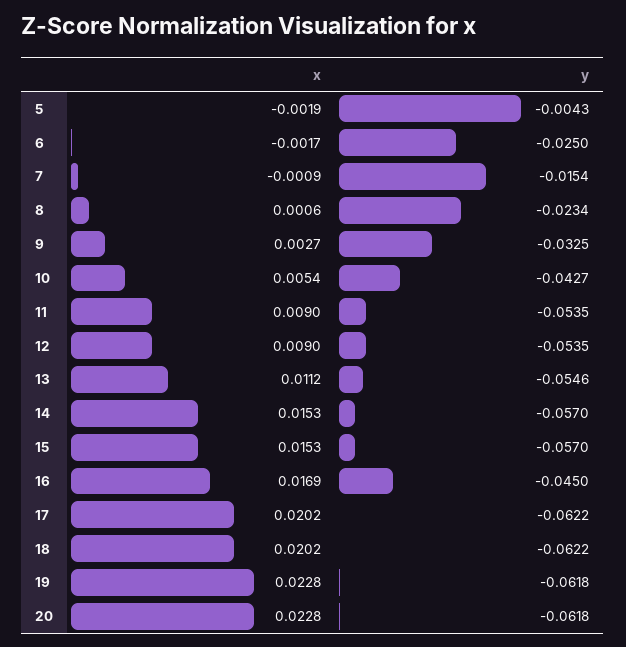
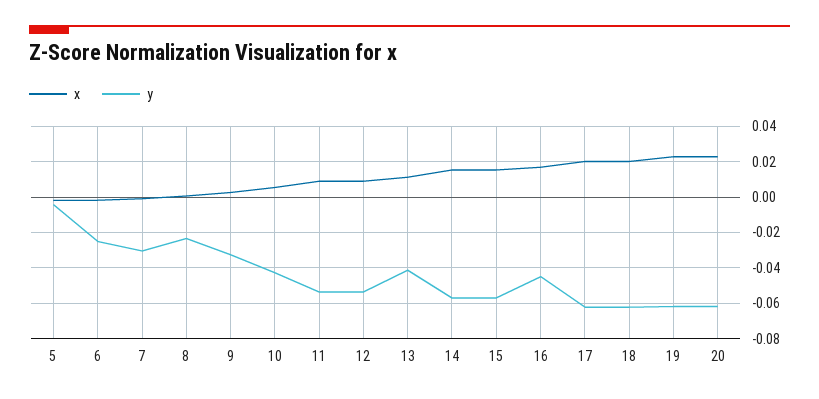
  {
    "x": {
      "5": -0.0019,
      "6": -0.0017,
      "7": -0.0009,
      "8": 0.0006,
      "9": 0.0027,
      "10": 0.0054,
      "11": 0.009,
      "12": 0.009,
      "13": 0.0112,
      "14": 0.0153,
      "15": 0.0153,
      "16": 0.0169,
      "17": 0.0202,
      "18": 0.0202,
      "19": 0.0228,
      "20": 0.0228
    },
    "y": {
      "5": -0.0043,
      "6": -0.025,
-     "7": -0.0154,
+     "7": -0.03,
      "8": -0.0234,
      "9": -0.0325,
      "10": -0.0427,
      "11": -0.0535,
      "12": -0.0535,
-     "13": -0.0546,
+     "13": -0.04,
      "14": -0.057,
      "15": -0.057,
      "16": -0.045,
      "17": -0.0622,
      "18": -0.0622,
      "19": -0.0618,
      "20": -0.0618
    }
  }

